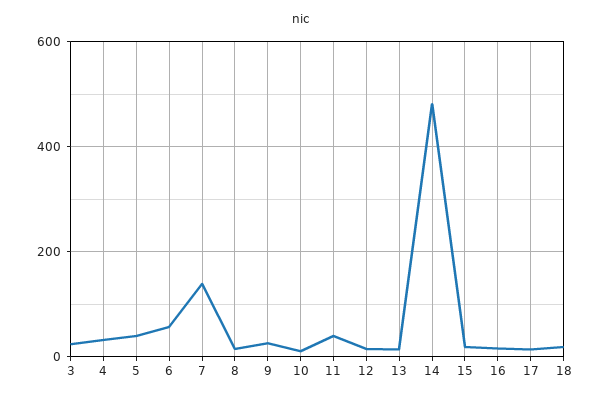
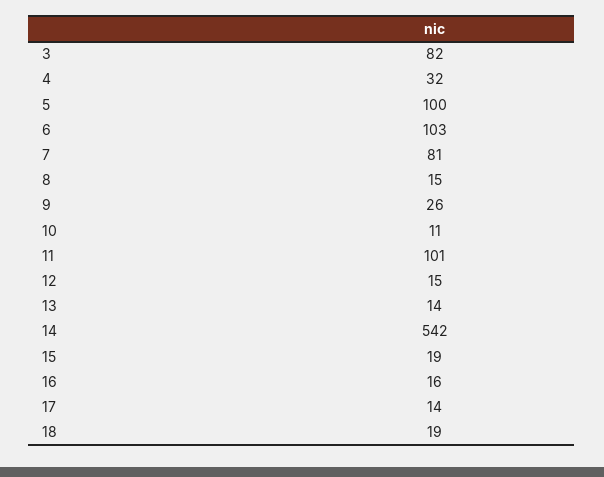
  {
-   "3": 20,
+   "3": 82,
    "4": 32,
-   "5": 40,
+   "5": 100,
-   "6": 60,
+   "6": 103,
-   "7": 140,
+   "7": 81,
    "8": 15,
    "9": 26,
    "10": 11,
-   "11": 40,
+   "11": 101,
    "12": 15,
    "13": 14,
-   "14": 480,
+   "14": 542,
    "15": 19,
    "16": 16,
    "17": 14,
    "18": 19
  }

